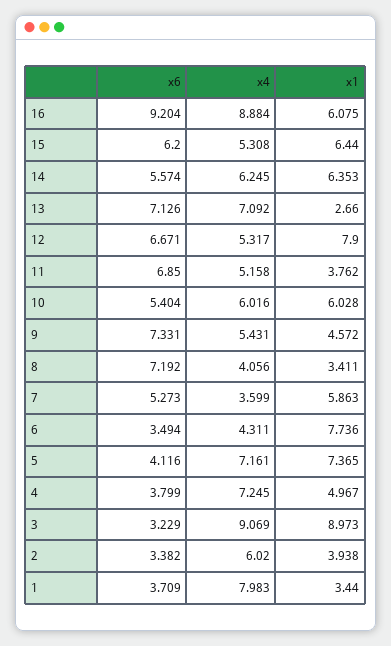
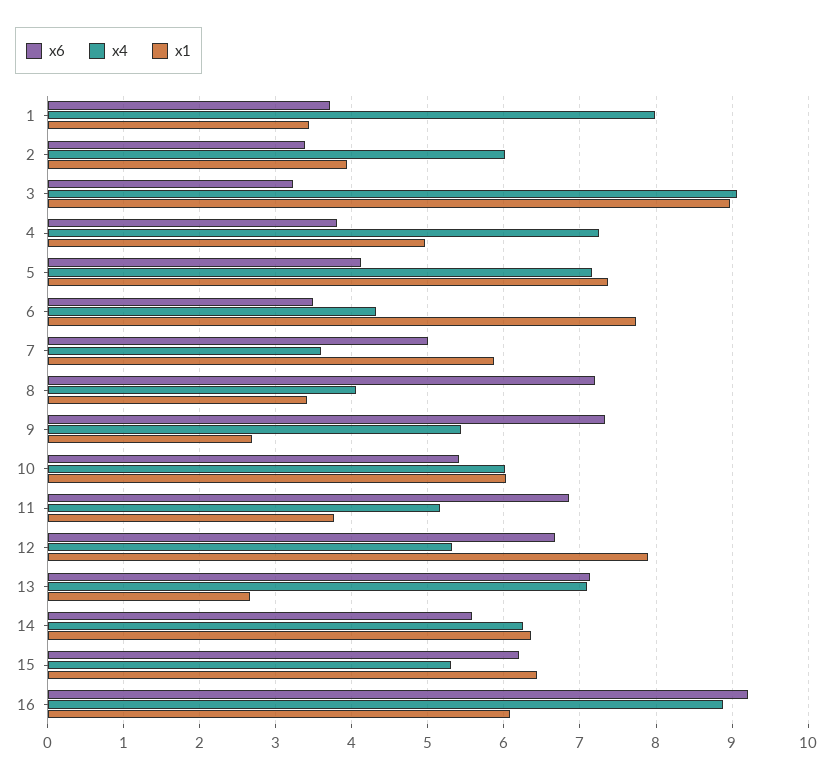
  {
    "x6": {
      "16": 9.204,
      "15": 6.2,
      "14": 5.574,
      "13": 7.126,
      "12": 6.671,
      "11": 6.85,
      "10": 5.404,
      "9": 7.331,
      "8": 7.192,
-     "7": 5.273,
+     "7": 5,
      "6": 3.494,
      "5": 4.116,
      "4": 3.799,
      "3": 3.229,
      "2": 3.382,
      "1": 3.709
    },
    "x4": {
      "16": 8.884,
      "15": 5.308,
      "14": 6.245,
      "13": 7.092,
      "12": 5.317,
      "11": 5.158,
      "10": 6.016,
      "9": 5.431,
      "8": 4.056,
      "7": 3.599,
      "6": 4.311,
      "5": 7.161,
      "4": 7.245,
      "3": 9.069,
      "2": 6.02,
      "1": 7.983
    },
    "x1": {
      "16": 6.075,
      "15": 6.44,
      "14": 6.353,
      "13": 2.66,
      "12": 7.9,
      "11": 3.762,
      "10": 6.028,
-     "9": 4.572,
+     "9": 2.7,
      "8": 3.411,
      "7": 5.863,
      "6": 7.736,
      "5": 7.365,
      "4": 4.967,
      "3": 8.973,
      "2": 3.938,
      "1": 3.44
    }
  }

